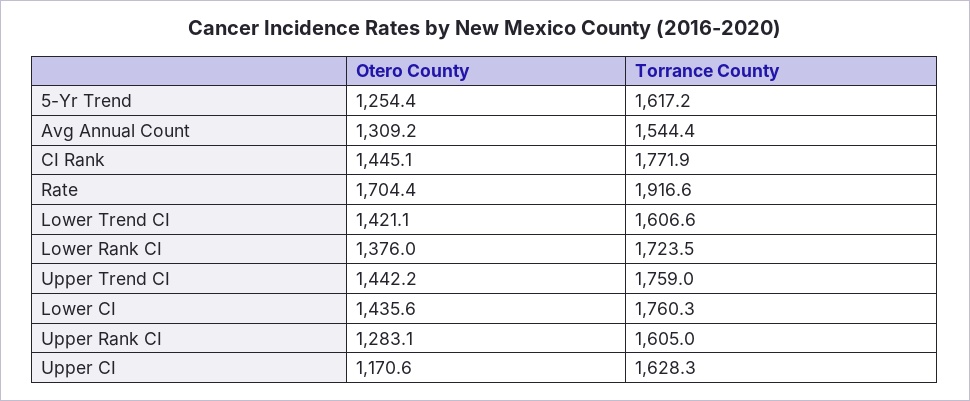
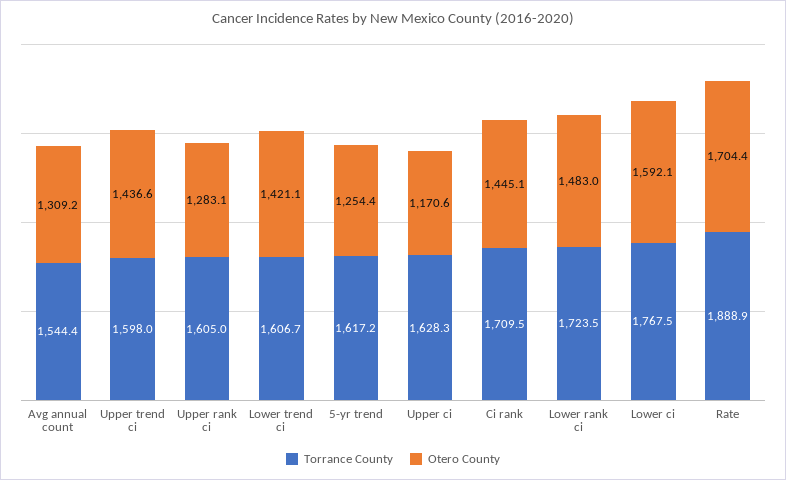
  {
    "Otero County": {
      "5-Yr Trend": 1254.4,
      "Avg Annual Count": 1309.2,
      "CI Rank": 1445.1,
      "Rate": 1704.4,
      "Lower Trend CI": 1421.1,
-     "Lower Rank CI": 1376,
+     "Lower Rank CI": 1483,
-     "Upper Trend CI": 1442.2,
+     "Upper Trend CI": 1436.6,
-     "Lower CI": 1435.6,
+     "Lower CI": 1592.1,
      "Upper Rank CI": 1283.1,
      "Upper CI": 1170.6
    },
    "Torrance County": {
      "5-Yr Trend": 1617.2,
      "Avg Annual Count": 1544.4,
-     "CI Rank": 1771.9,
+     "CI Rank": 1709.5,
-     "Rate": 1916.6,
+     "Rate": 1888.9,
-     "Lower Trend CI": 1606.6,
+     "Lower Trend CI": 1606.7,
      "Lower Rank CI": 1723.5,
-     "Upper Trend CI": 1759,
+     "Upper Trend CI": 1598,
-     "Lower CI": 1760.3,
+     "Lower CI": 1767.5,
      "Upper Rank CI": 1605,
      "Upper CI": 1628.3
    }
  }

